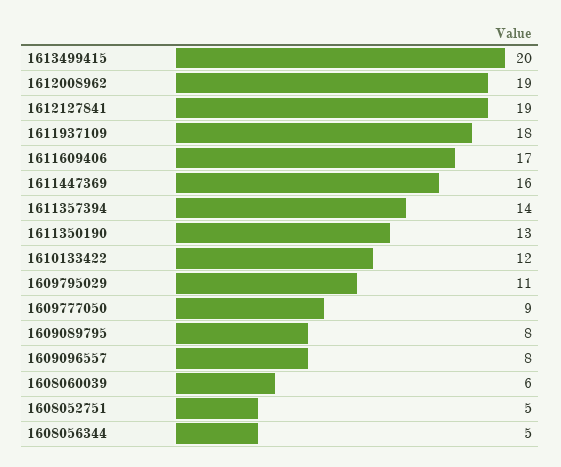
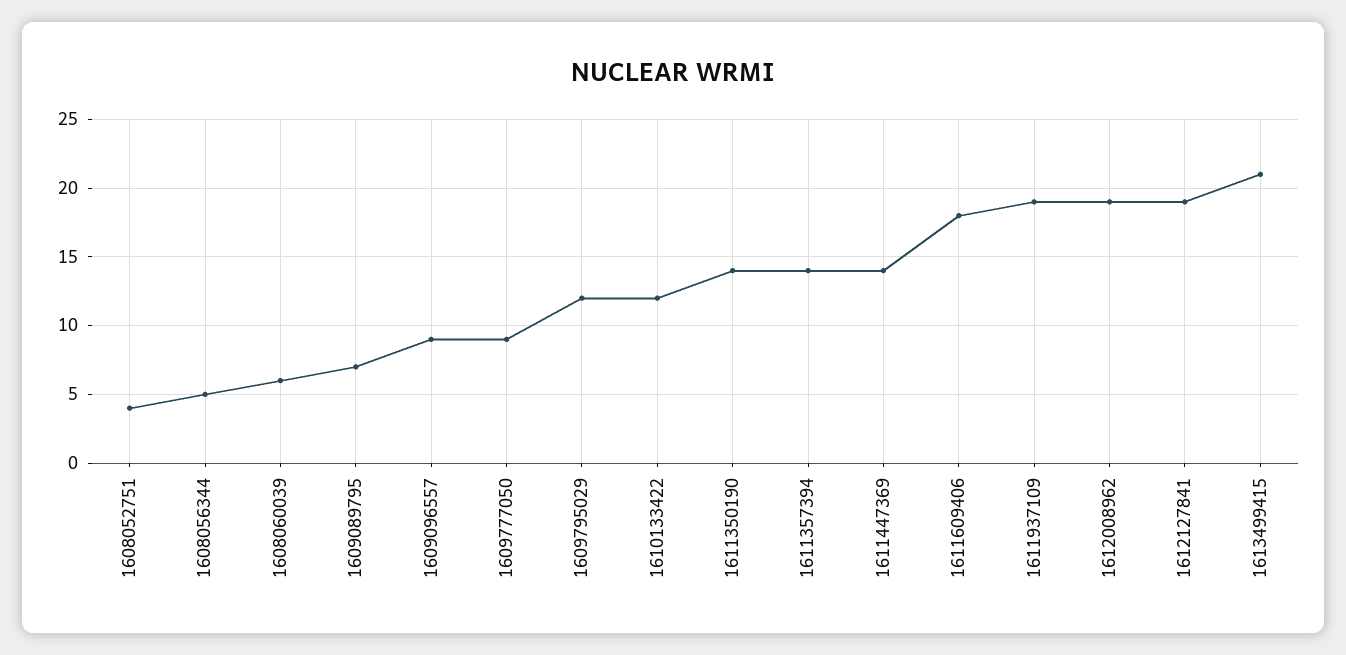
  {
-   "1613499415": 20,
+   "1613499415": 21,
    "1612008962": 19,
    "1612127841": 19,
-   "1611937109": 18,
+   "1611937109": 19,
-   "1611609406": 17,
+   "1611609406": 18,
-   "1611447369": 16,
+   "1611447369": 14,
    "1611357394": 14,
-   "1611350190": 13,
+   "1611350190": 14,
    "1610133422": 12,
-   "1609795029": 11,
+   "1609795029": 12,
    "1609777050": 9,
-   "1609089795": 8,
+   "1609089795": 7,
-   "1609096557": 8,
+   "1609096557": 9,
    "1608060039": 6,
-   "1608052751": 5,
+   "1608052751": 4,
    "1608056344": 5
  }

